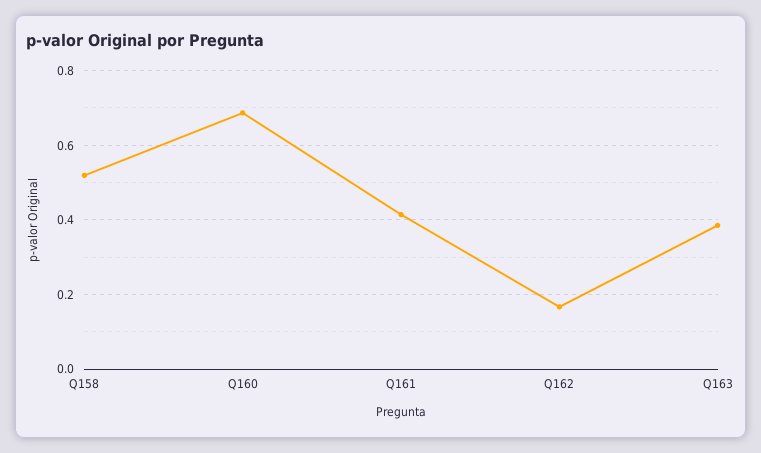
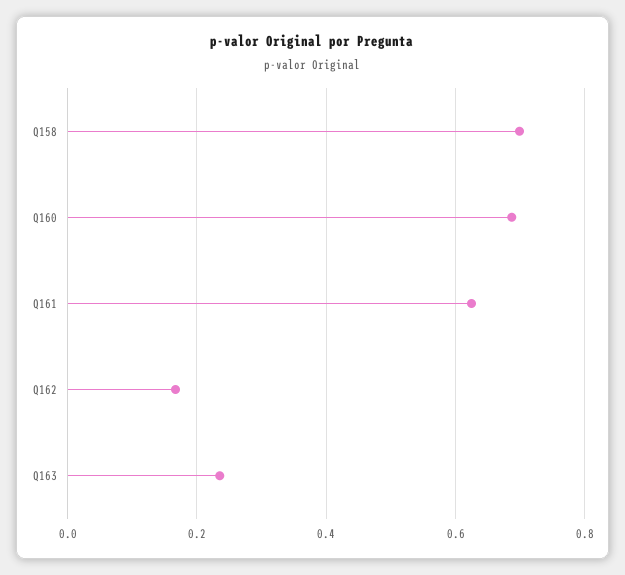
  {
-   "Q158": 0.52,
+   "Q158": 0.7,
    "Q160": 0.68,
-   "Q161": 0.42,
+   "Q161": 0.62,
    "Q162": 0.16,
-   "Q163": 0.38
+   "Q163": 0.24
  }

